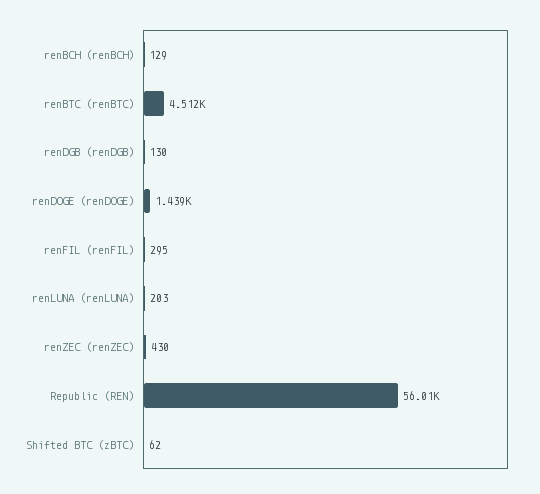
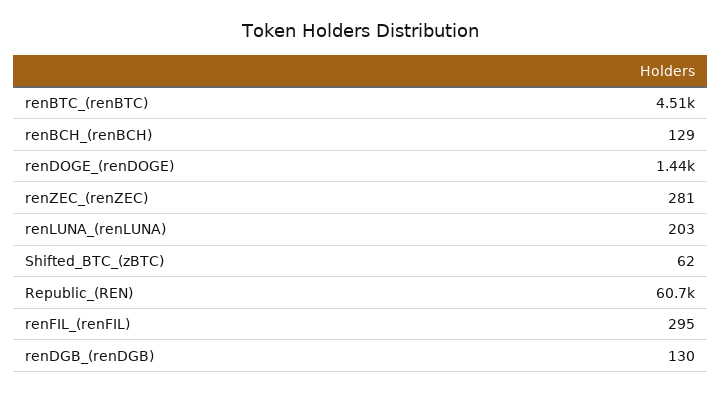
  {
    "renBCH (renBCH)": 129,
    "renBTC (renBTC)": 4512,
    "renDGB (renDGB)": 130,
    "renDOGE (renDOGE)": 1439,
    "renFIL (renFIL)": 295,
    "renLUNA (renLUNA)": 203,
-   "renZEC (renZEC)": 430,
+   "renZEC (renZEC)": 281,
-   "Republic (REN)": 56010,
+   "Republic (REN)": 60700,
    "Shifted BTC (zBTC)": 62
  }

